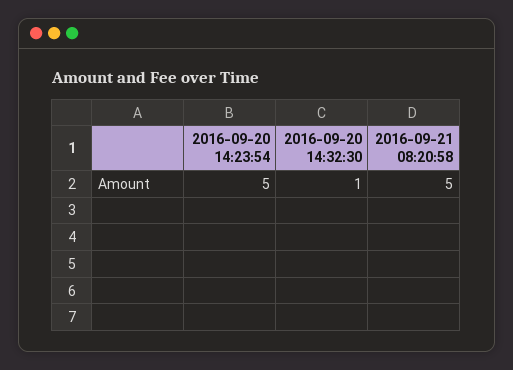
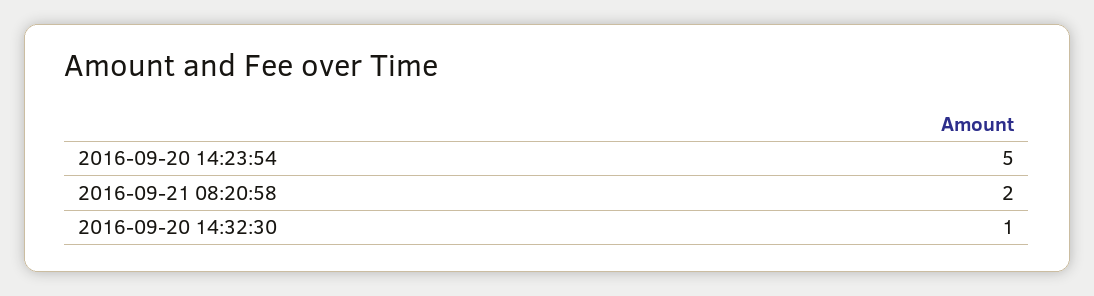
  {
    "2016-09-20 14:23:54": 5,
    "2016-09-20 14:32:30": 1,
-   "2016-09-21 08:20:58": 5
+   "2016-09-21 08:20:58": 2
  }

